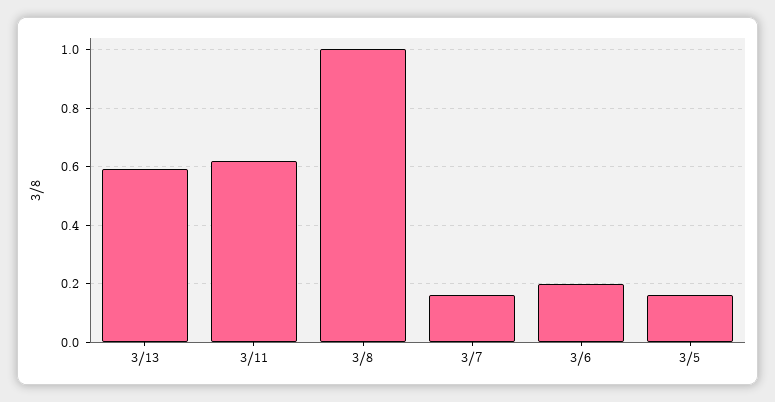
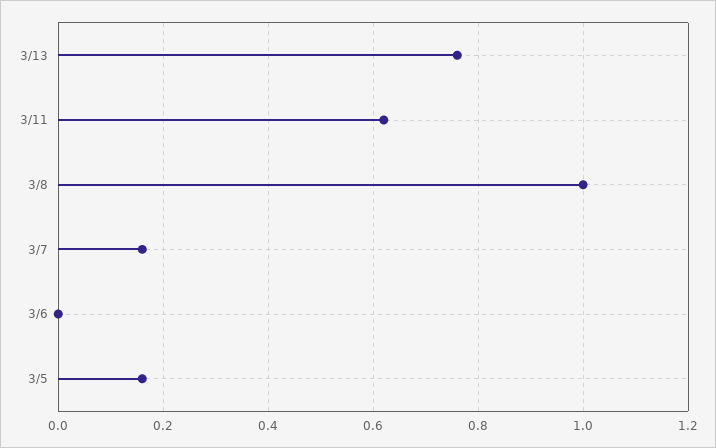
  {
-   "3/13": 0.6,
+   "3/13": 0.75,
    "3/11": 0.6,
    "3/8": 1,
    "3/7": 0.15,
-   "3/6": 0.2,
+   "3/6": 0,
    "3/5": 0.15
  }

